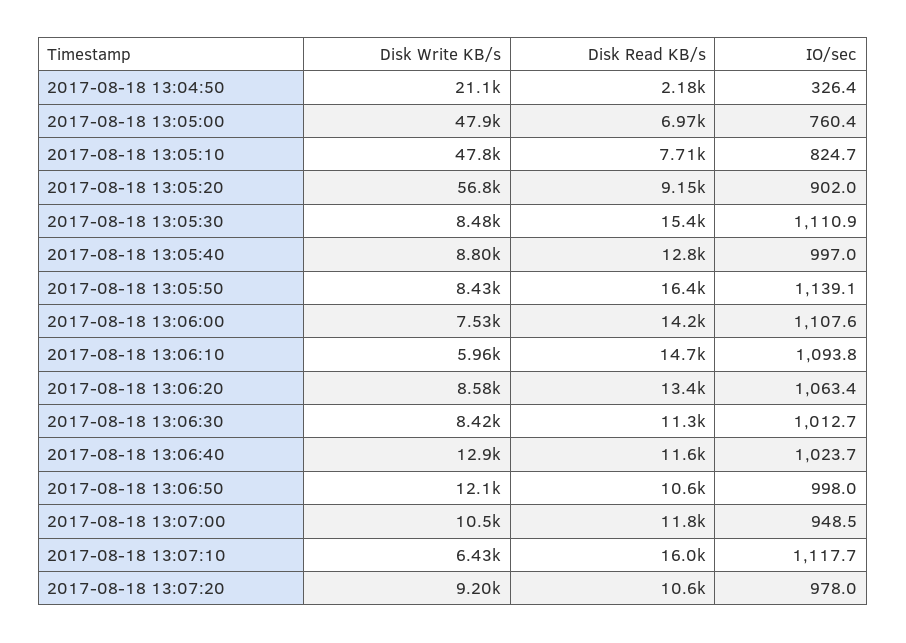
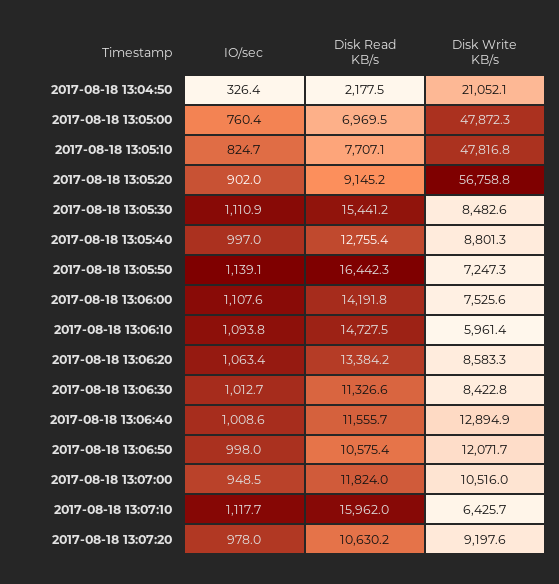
  {
    "Disk Write KB/s": {
      "2017-08-18 13:04:50": 21052.1,
      "2017-08-18 13:05:00": 47872.3,
      "2017-08-18 13:05:10": 47816.8,
      "2017-08-18 13:05:20": 56758.8,
      "2017-08-18 13:05:30": 8482.6,
      "2017-08-18 13:05:40": 8801.3,
-     "2017-08-18 13:05:50": 8430,
+     "2017-08-18 13:05:50": 7247.3,
      "2017-08-18 13:06:00": 7525.6,
      "2017-08-18 13:06:10": 5961.4,
      "2017-08-18 13:06:20": 8583.3,
      "2017-08-18 13:06:30": 8422.8,
      "2017-08-18 13:06:40": 12894.9,
      "2017-08-18 13:06:50": 12071.7,
      "2017-08-18 13:07:00": 10516,
      "2017-08-18 13:07:10": 6425.7,
      "2017-08-18 13:07:20": 9197.6
    },
    "Disk Read KB/s": {
      "2017-08-18 13:04:50": 2177.5,
      "2017-08-18 13:05:00": 6969.5,
      "2017-08-18 13:05:10": 7707.1,
      "2017-08-18 13:05:20": 9145.2,
      "2017-08-18 13:05:30": 15441.2,
      "2017-08-18 13:05:40": 12755.4,
      "2017-08-18 13:05:50": 16442.3,
      "2017-08-18 13:06:00": 14191.8,
      "2017-08-18 13:06:10": 14727.5,
      "2017-08-18 13:06:20": 13384.2,
      "2017-08-18 13:06:30": 11326.6,
      "2017-08-18 13:06:40": 11555.7,
      "2017-08-18 13:06:50": 10575.4,
      "2017-08-18 13:07:00": 11824,
      "2017-08-18 13:07:10": 15962,
      "2017-08-18 13:07:20": 10630.2
    },
    "IO/sec": {
      "2017-08-18 13:04:50": 326.4,
      "2017-08-18 13:05:00": 760.4,
      "2017-08-18 13:05:10": 824.7,
      "2017-08-18 13:05:20": 902,
      "2017-08-18 13:05:30": 1110.9,
      "2017-08-18 13:05:40": 997,
      "2017-08-18 13:05:50": 1139.1,
      "2017-08-18 13:06:00": 1107.6,
      "2017-08-18 13:06:10": 1093.8,
      "2017-08-18 13:06:20": 1063.4,
      "2017-08-18 13:06:30": 1012.7,
-     "2017-08-18 13:06:40": 1023.7,
+     "2017-08-18 13:06:40": 1008.6,
      "2017-08-18 13:06:50": 998,
      "2017-08-18 13:07:00": 948.5,
      "2017-08-18 13:07:10": 1117.7,
      "2017-08-18 13:07:20": 978
    }
  }

